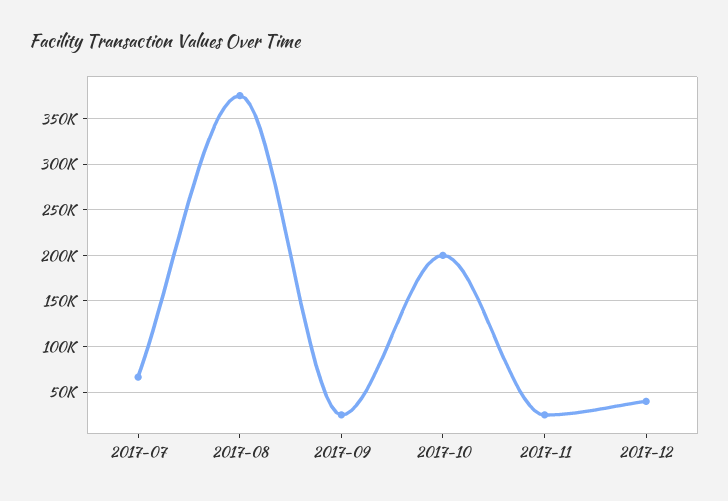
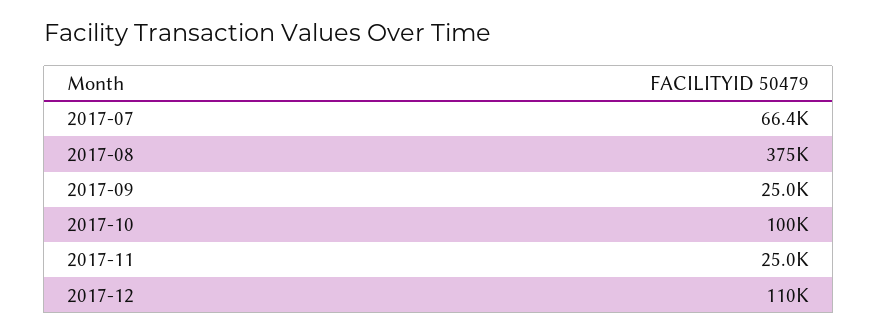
  {
    "2017-07": 66400,
    "2017-08": 375000,
    "2017-09": 25000,
-   "2017-10": 200000,
+   "2017-10": 100000,
    "2017-11": 25000,
-   "2017-12": 40000
+   "2017-12": 110000
  }

